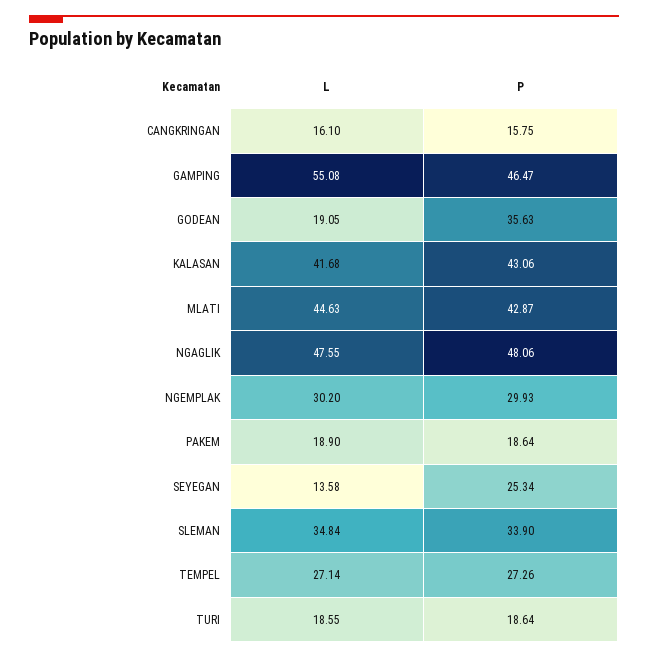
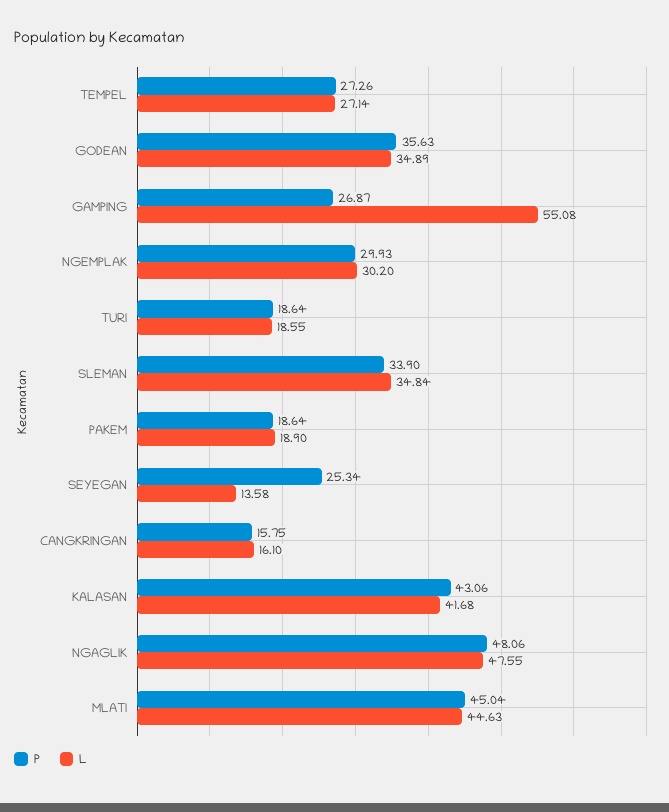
  {
    "L": {
      "CANGKRINGAN": 16.1,
      "GAMPING": 55.08,
-     "GODEAN": 19.05,
+     "GODEAN": 34.89,
      "KALASAN": 41.68,
      "MLATI": 44.63,
      "NGAGLIK": 47.55,
      "NGEMPLAK": 30.2,
      "PAKEM": 18.9,
      "SEYEGAN": 13.58,
      "SLEMAN": 34.84,
      "TEMPEL": 27.14,
      "TURI": 18.55
    },
    "P": {
      "CANGKRINGAN": 15.75,
-     "GAMPING": 46.47,
+     "GAMPING": 26.87,
      "GODEAN": 35.63,
      "KALASAN": 43.06,
-     "MLATI": 42.87,
+     "MLATI": 45.04,
      "NGAGLIK": 48.06,
      "NGEMPLAK": 29.93,
      "PAKEM": 18.64,
      "SEYEGAN": 25.34,
      "SLEMAN": 33.9,
      "TEMPEL": 27.26,
      "TURI": 18.64
    }
  }

